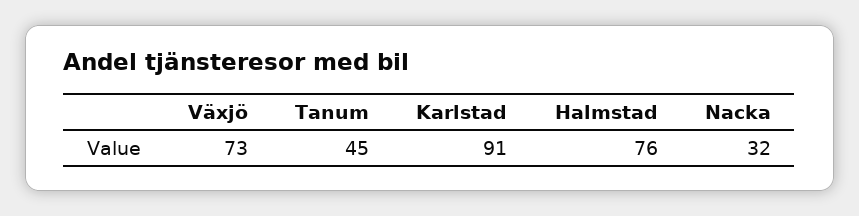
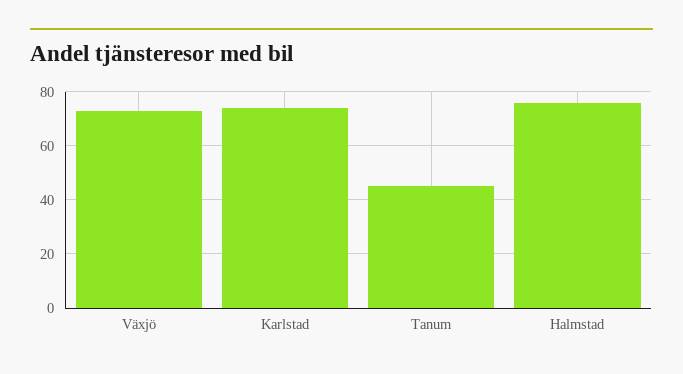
  {
    "Växjö": 73,
    "Tanum": 45,
-   "Karlstad": 91,
+   "Karlstad": 75,
-   "Halmstad": 76,
+   "Halmstad": 76
-   "Nacka": 32
  }

